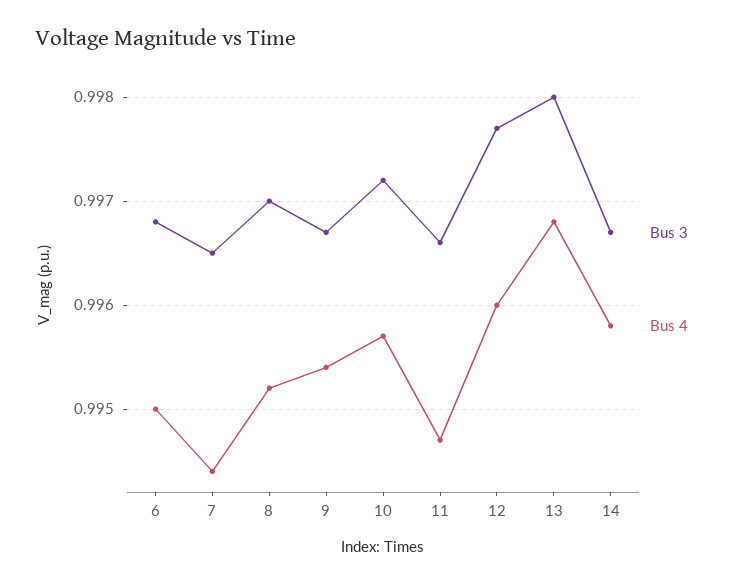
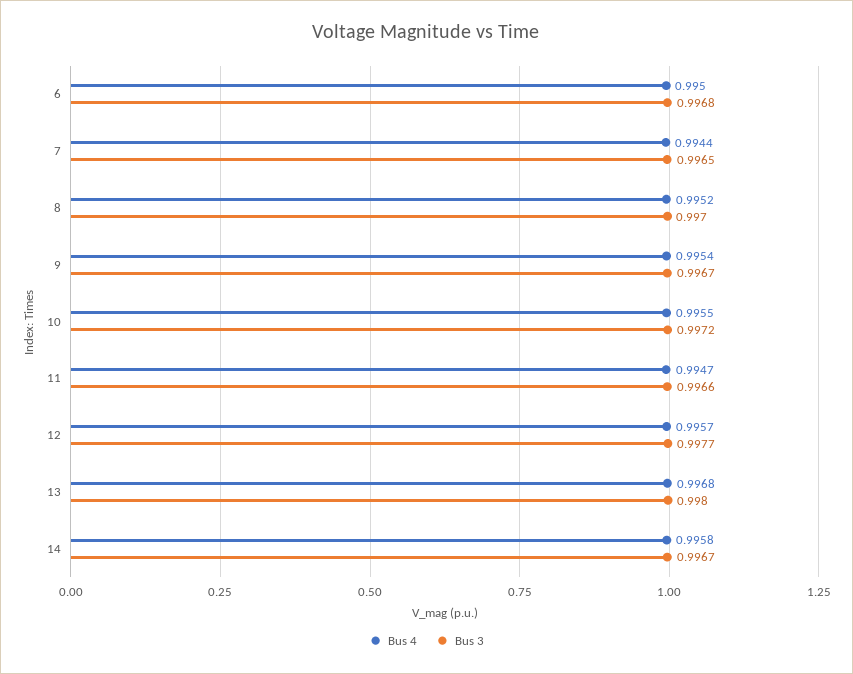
  {
    "Bus 3": {
      "6": 0.9968,
      "7": 0.9965,
      "8": 0.997,
      "9": 0.9967,
      "10": 0.9972,
      "11": 0.9966,
      "12": 0.9977,
      "13": 0.998,
      "14": 0.9967
    },
    "Bus 4": {
      "6": 0.995,
      "7": 0.9944,
      "8": 0.9952,
      "9": 0.9954,
-     "10": 0.9957,
+     "10": 0.9955,
      "11": 0.9947,
-     "12": 0.996,
+     "12": 0.9957,
      "13": 0.9968,
      "14": 0.9958
    }
  }

